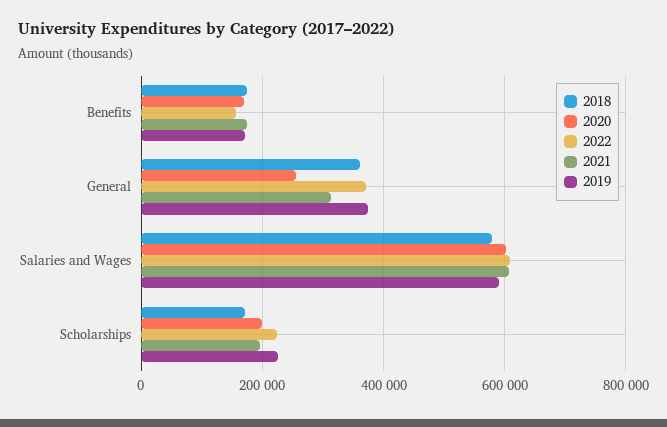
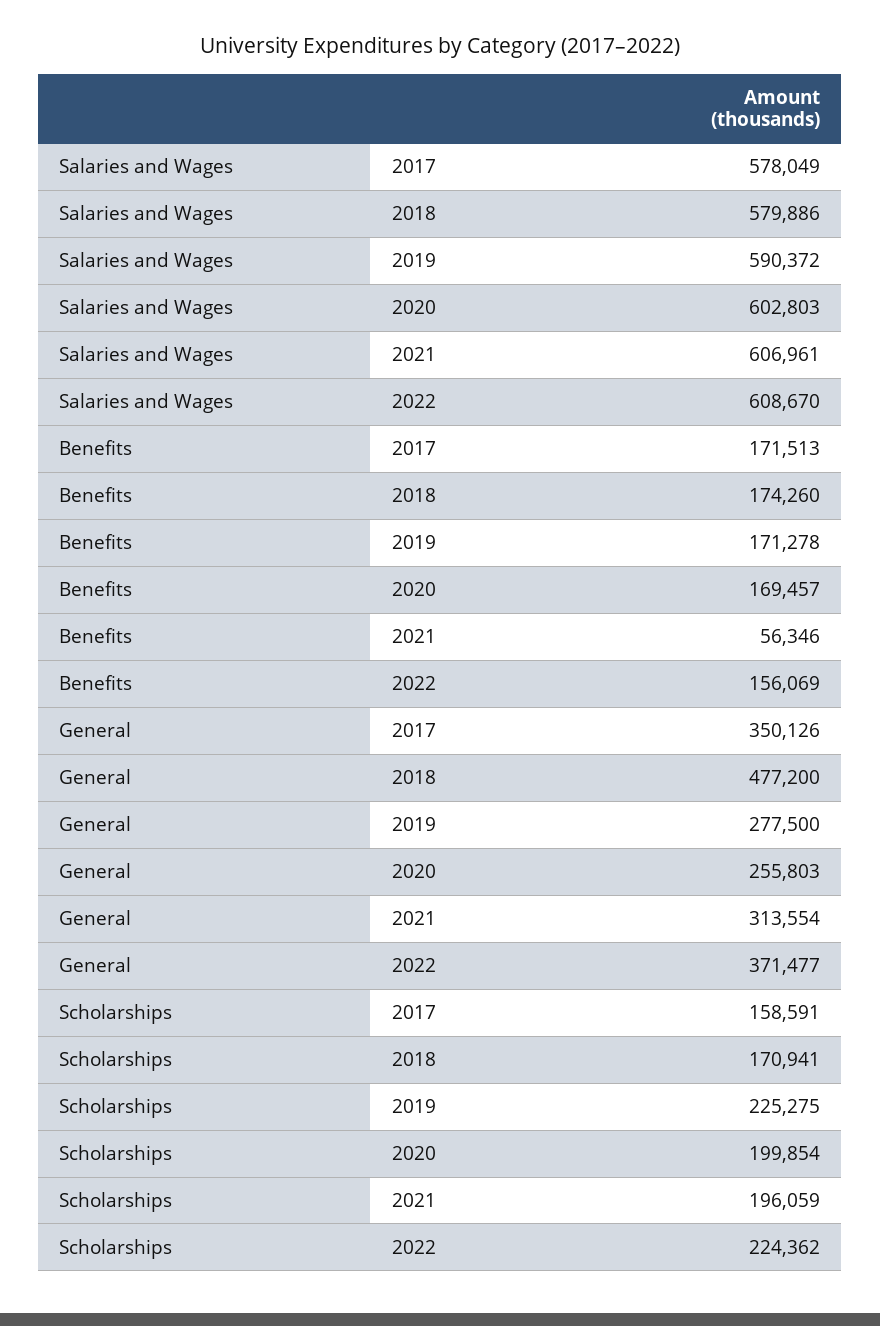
  {
    "2018": {
      "Benefits": 174260,
-     "General": 360000,
+     "General": 477200,
      "Salaries and Wages": 579886,
      "Scholarships": 170941
    },
    "2020": {
      "Benefits": 169457,
      "General": 255803,
      "Salaries and Wages": 602803,
      "Scholarships": 199854
    },
    "2022": {
      "Benefits": 156069,
      "General": 371477,
      "Salaries and Wages": 608670,
      "Scholarships": 224362
    },
    "2021": {
-     "Benefits": 180000,
+     "Benefits": 56346,
      "General": 313554,
      "Salaries and Wages": 606961,
      "Scholarships": 196059
    },
    "2019": {
      "Benefits": 171278,
-     "General": 380000,
+     "General": 277500,
      "Salaries and Wages": 590372,
      "Scholarships": 225275
-   }
+   },
+   "2017": {
+     "Salaries and Wages": 578049,
+     "Benefits": 171513,
+     "General": 350126,
+     "Scholarships": 158591
+   }
  }

